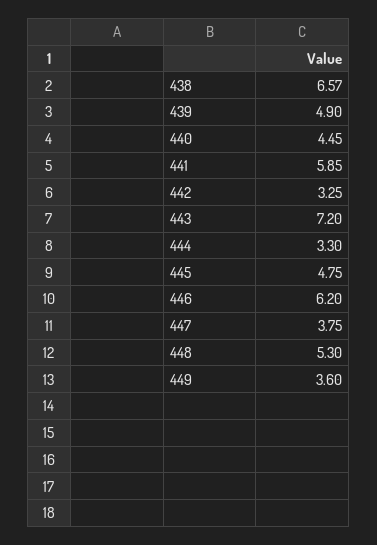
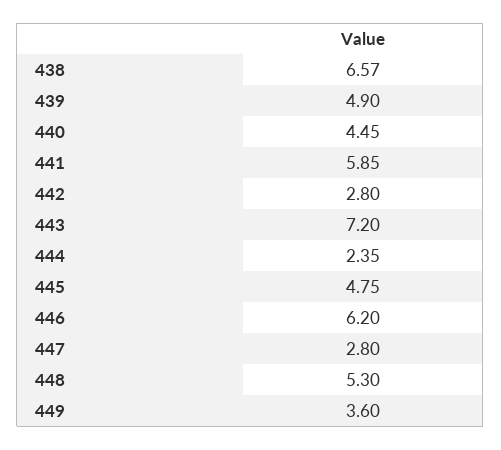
  {
    "438": 6.57,
    "439": 4.9,
    "440": 4.45,
    "441": 5.85,
-   "442": 3.25,
+   "442": 2.8,
    "443": 7.2,
-   "444": 3.3,
+   "444": 2.35,
    "445": 4.75,
    "446": 6.2,
-   "447": 3.75,
+   "447": 2.8,
    "448": 5.3,
    "449": 3.6
  }

